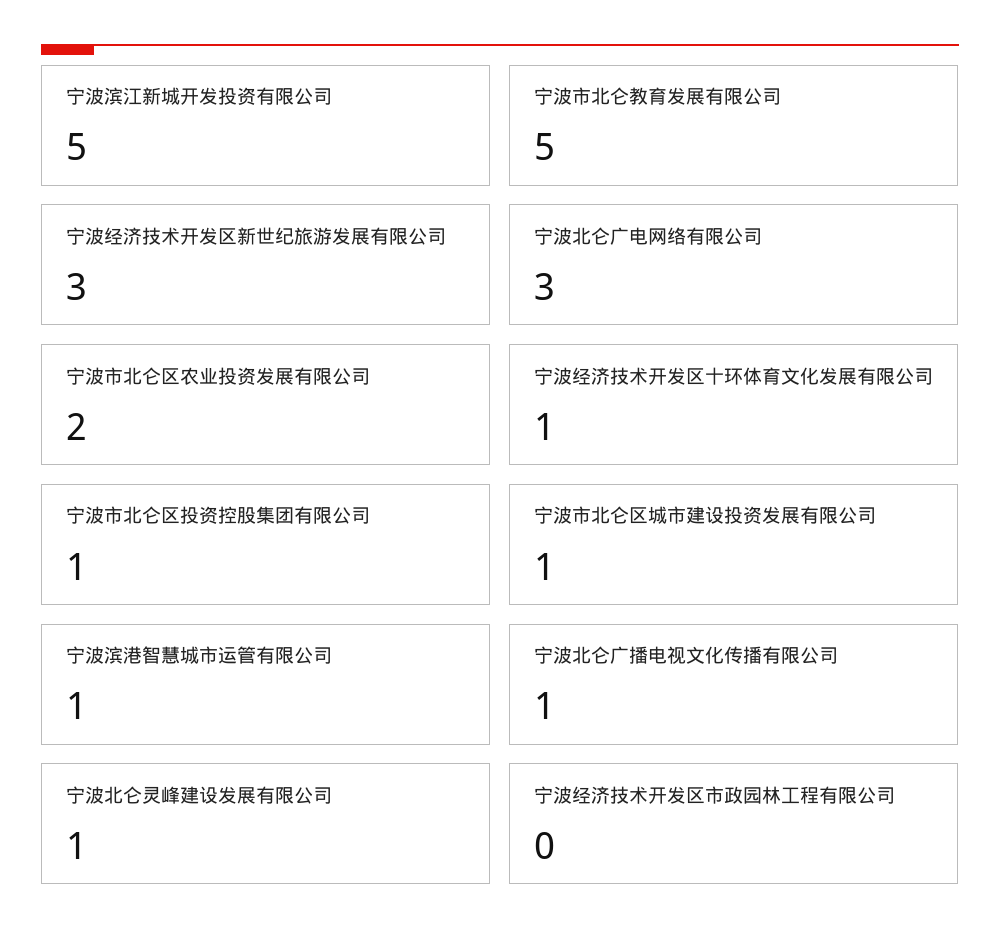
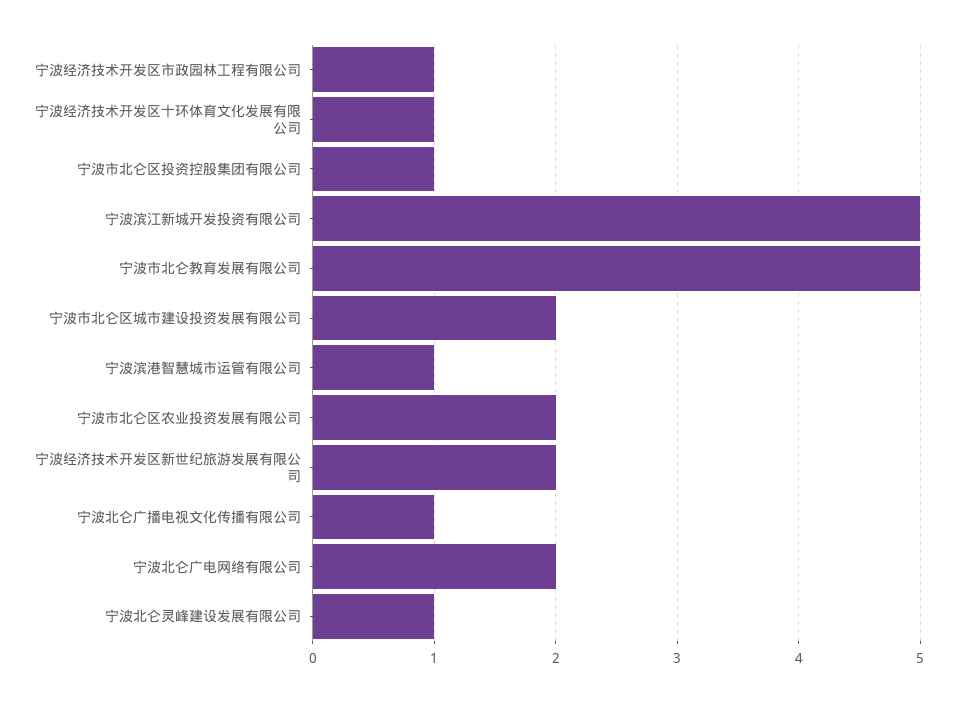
  {
    "宁波滨江新城开发投资有限公司": 5,
    "宁波市北仑教育发展有限公司": 5,
-   "宁波经济技术开发区新世纪旅游发展有限公司": 3,
+   "宁波经济技术开发区新世纪旅游发展有限公司": 2,
-   "宁波北仑广电网络有限公司": 3,
+   "宁波北仑广电网络有限公司": 2,
    "宁波市北仑区农业投资发展有限公司": 2,
    "宁波经济技术开发区十环体育文化发展有限公司": 1,
    "宁波市北仑区投资控股集团有限公司": 1,
-   "宁波市北仑区城市建设投资发展有限公司": 1,
+   "宁波市北仑区城市建设投资发展有限公司": 2,
    "宁波滨港智慧城市运管有限公司": 1,
    "宁波北仑广播电视文化传播有限公司": 1,
    "宁波北仑灵峰建设发展有限公司": 1,
-   "宁波经济技术开发区市政园林工程有限公司": 0
+   "宁波经济技术开发区市政园林工程有限公司": 1
  }

